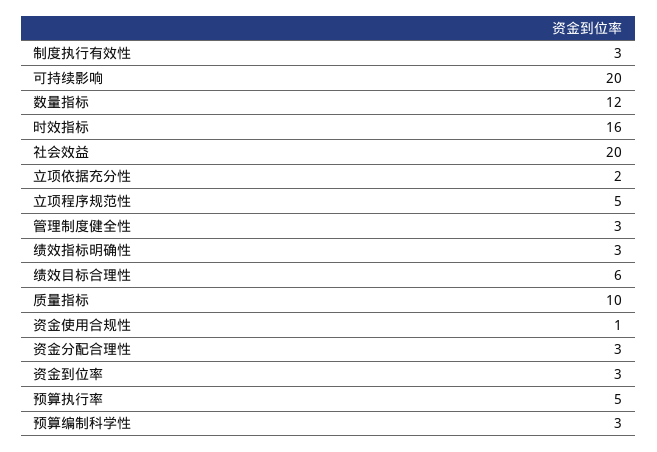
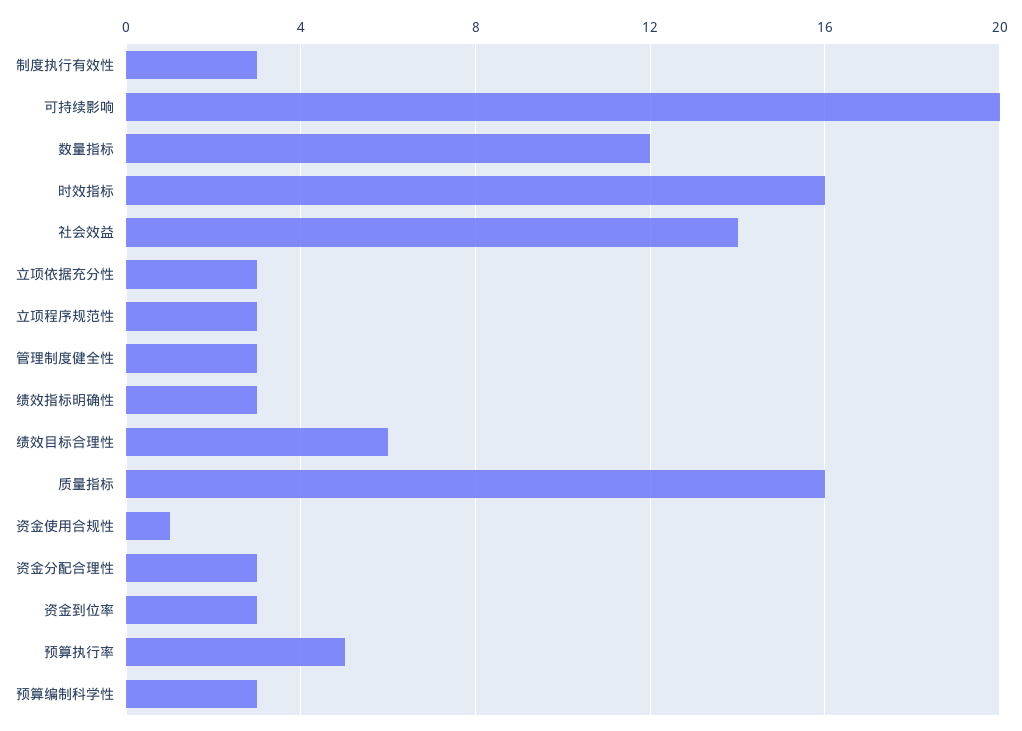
  {
    "制度执行有效性": 3,
    "可持续影响": 20,
    "数量指标": 12,
    "时效指标": 16,
-   "社会效益": 20,
+   "社会效益": 14,
-   "立项依据充分性": 2,
+   "立项依据充分性": 3,
-   "立项程序规范性": 5,
+   "立项程序规范性": 3,
    "管理制度健全性": 3,
    "绩效指标明确性": 3,
    "绩效目标合理性": 6,
-   "质量指标": 10,
+   "质量指标": 16,
    "资金使用合规性": 1,
    "资金分配合理性": 3,
    "资金到位率": 3,
    "预算执行率": 5,
    "预算编制科学性": 3
  }

